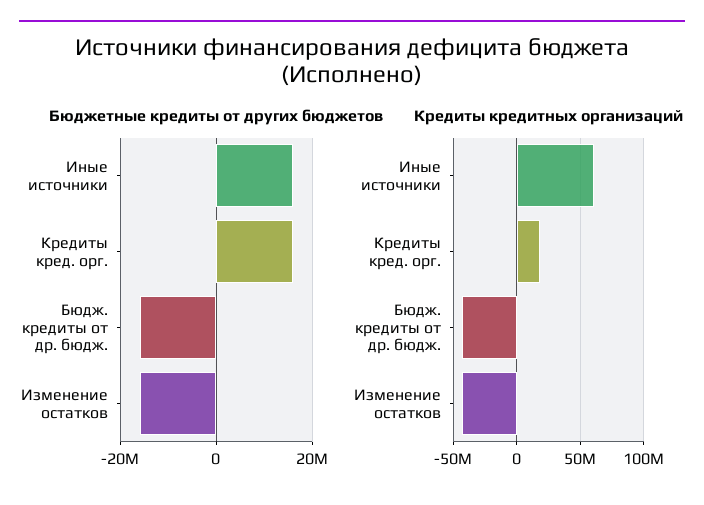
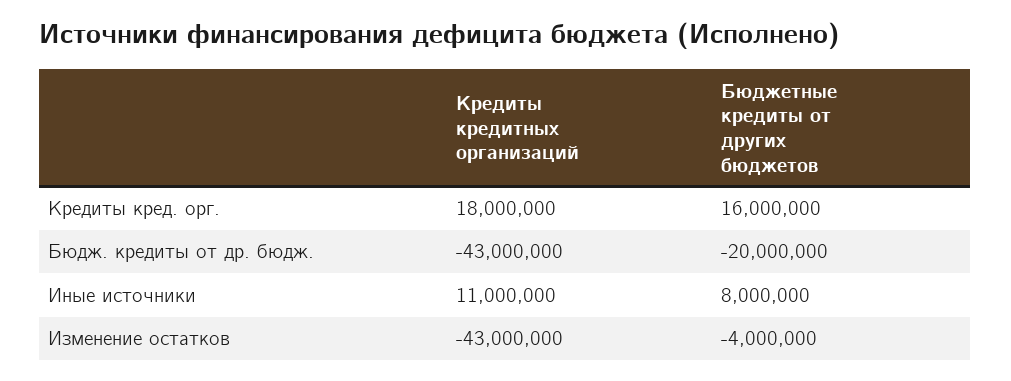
  {
    "Бюджетные кредиты от других бюджетов": {
-     "Иные источники": 16000000,
+     "Иные источники": 8000000,
      "Кредиты кред. орг.": 16000000,
-     "Бюдж. кредиты от др. бюдж.": -16000000,
+     "Бюдж. кредиты от др. бюдж.": -20000000,
-     "Изменение остатков": -16000000
+     "Изменение остатков": -4000000
    },
    "Кредиты кредитных организаций": {
-     "Иные источники": 60000000,
+     "Иные источники": 11000000,
      "Кредиты кред. орг.": 18000000,
      "Бюдж. кредиты от др. бюдж.": -43000000,
      "Изменение остатков": -43000000
    }
  }

